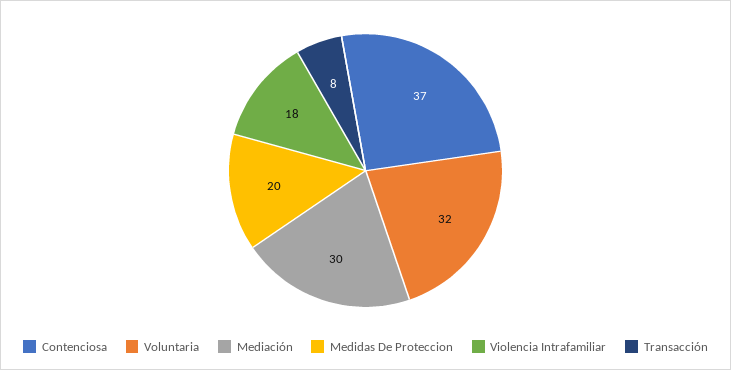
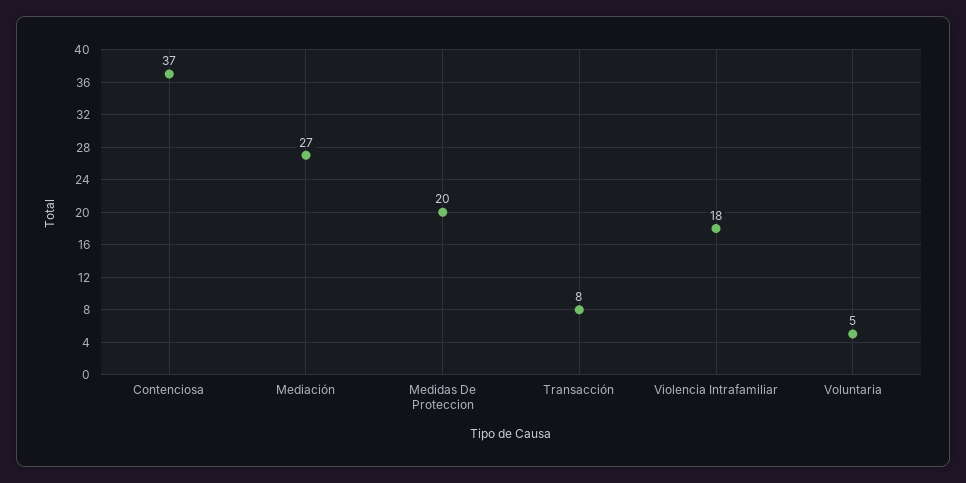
  {
    "Contenciosa": 37,
-   "Voluntaria": 32,
+   "Voluntaria": 5,
-   "Mediación": 30,
+   "Mediación": 27,
    "Medidas De Proteccion": 20,
    "Violencia Intrafamiliar": 18,
    "Transacción": 8
  }

